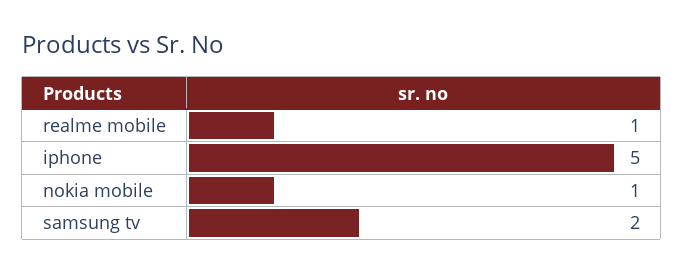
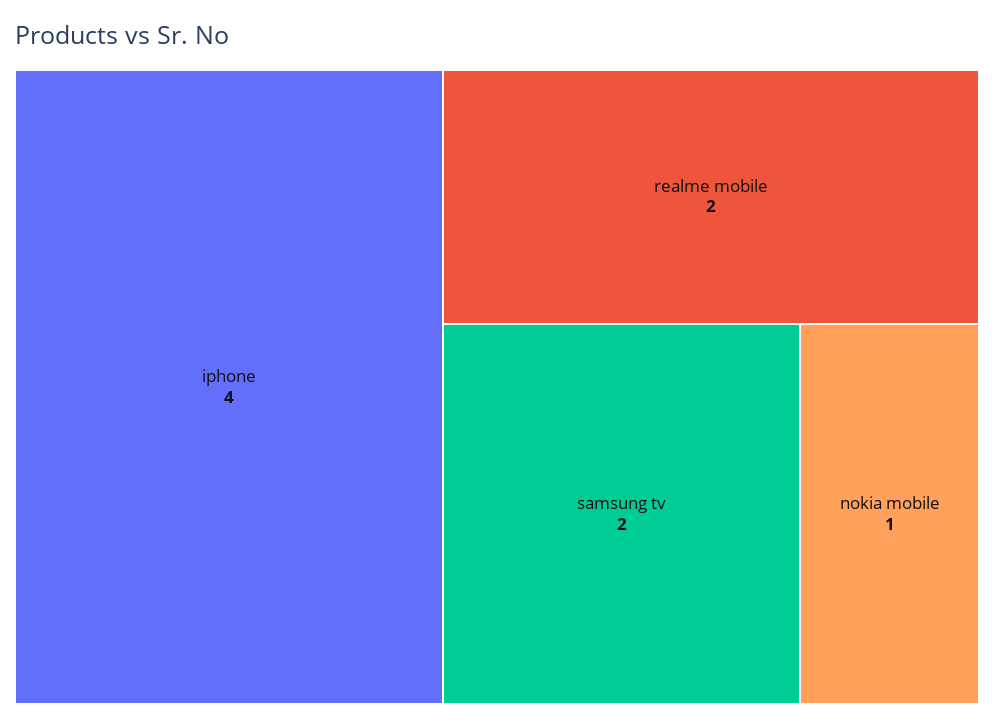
  {
-   "realme mobile": 1,
+   "realme mobile": 2,
-   "iphone": 5,
+   "iphone": 4,
    "nokia mobile": 1,
    "samsung tv": 2
  }

